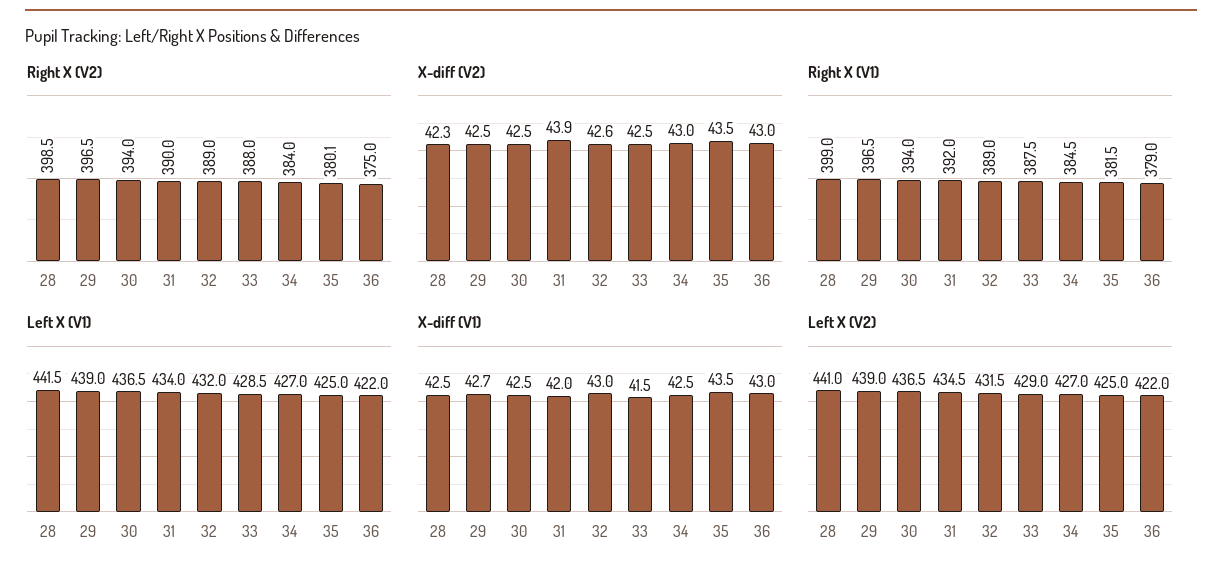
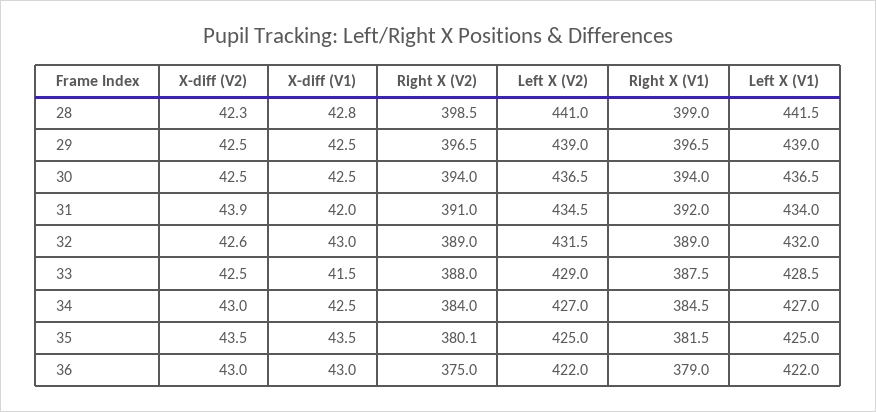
  {
    "Right X (V2)": {
      "28": 398.5,
      "29": 396.5,
      "30": 394,
-     "31": 390,
+     "31": 391,
      "32": 389,
      "33": 388,
      "34": 384,
      "35": 380.1,
      "36": 375
    },
    "X-diff (V2)": {
      "28": 42.3,
      "29": 42.5,
      "30": 42.5,
      "31": 43.9,
      "32": 42.6,
      "33": 42.5,
      "34": 43,
      "35": 43.5,
      "36": 43
    },
    "Right X (V1)": {
      "28": 399,
      "29": 396.5,
      "30": 394,
      "31": 392,
      "32": 389,
      "33": 387.5,
      "34": 384.5,
      "35": 381.5,
      "36": 379
    },
    "Left X (V1)": {
      "28": 441.5,
      "29": 439,
      "30": 436.5,
      "31": 434,
      "32": 432,
      "33": 428.5,
      "34": 427,
      "35": 425,
      "36": 422
    },
    "X-diff (V1)": {
-     "28": 42.5,
+     "28": 42.8,
-     "29": 42.7,
+     "29": 42.5,
      "30": 42.5,
      "31": 42,
      "32": 43,
      "33": 41.5,
      "34": 42.5,
      "35": 43.5,
      "36": 43
    },
    "Left X (V2)": {
      "28": 441,
      "29": 439,
      "30": 436.5,
      "31": 434.5,
      "32": 431.5,
      "33": 429,
      "34": 427,
      "35": 425,
      "36": 422
    }
  }

